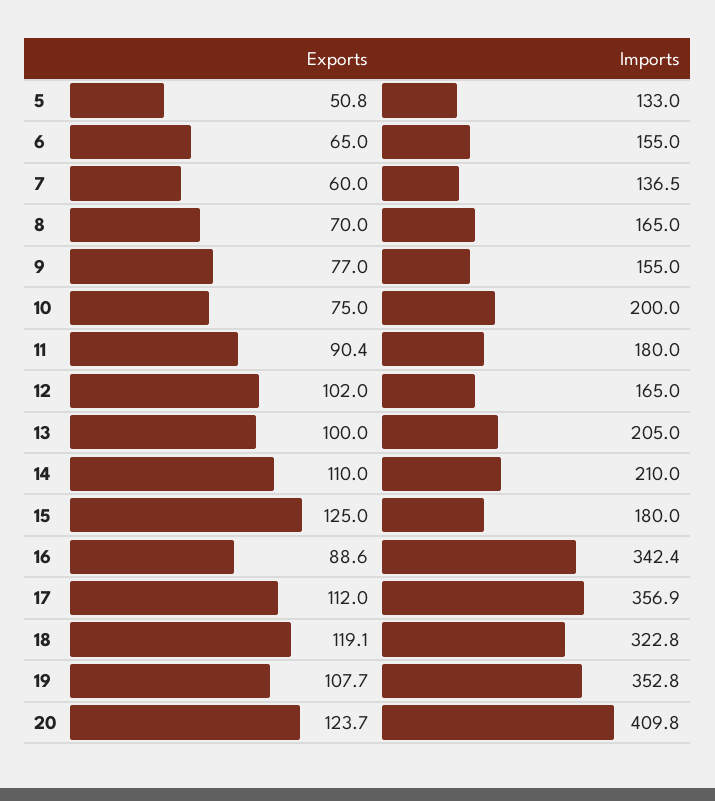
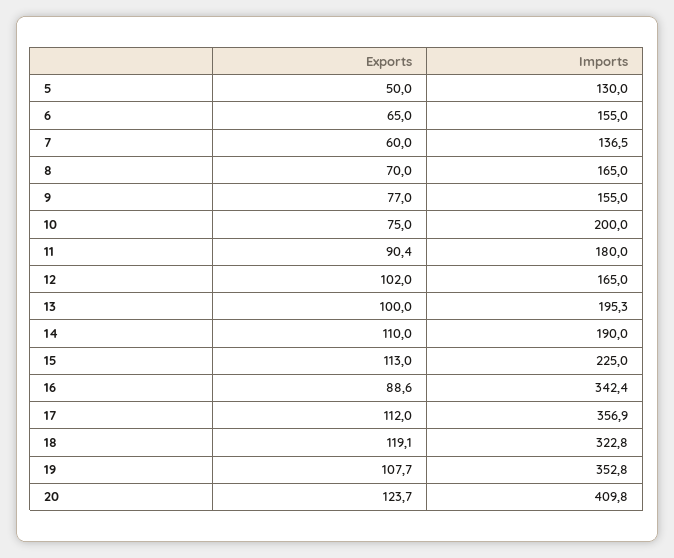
  {
    "Exports": {
-     "5": 50.8,
+     "5": 50,
      "6": 65,
      "7": 60,
      "8": 70,
      "9": 77,
      "10": 75,
      "11": 90.4,
      "12": 102,
      "13": 100,
      "14": 110,
-     "15": 125,
+     "15": 113,
      "16": 88.6,
      "17": 112,
      "18": 119.1,
      "19": 107.7,
      "20": 123.7
    },
    "Imports": {
-     "5": 133,
+     "5": 130,
      "6": 155,
      "7": 136.5,
      "8": 165,
      "9": 155,
      "10": 200,
      "11": 180,
      "12": 165,
-     "13": 205,
+     "13": 195.3,
-     "14": 210,
+     "14": 190,
-     "15": 180,
+     "15": 225,
      "16": 342.4,
      "17": 356.9,
      "18": 322.8,
      "19": 352.8,
      "20": 409.8
    }
  }

